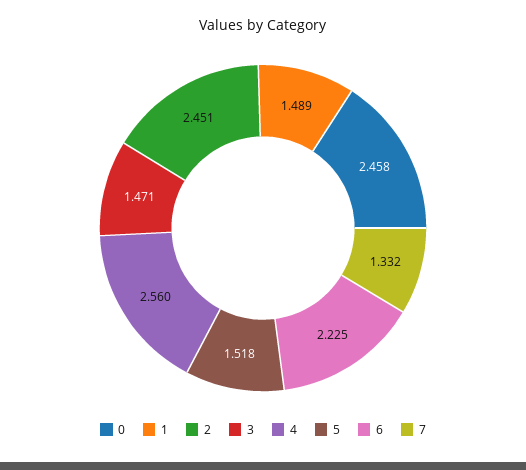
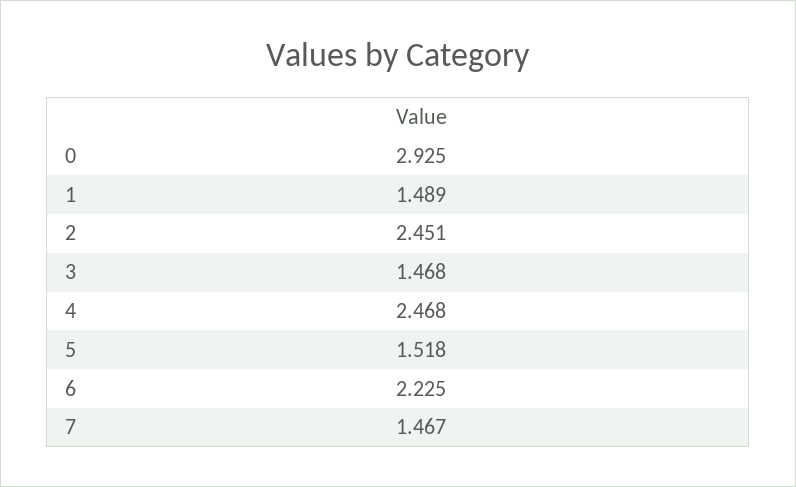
  {
-   "0": 2.458,
+   "0": 2.925,
    "1": 1.489,
    "2": 2.451,
-   "3": 1.471,
+   "3": 1.468,
-   "4": 2.56,
+   "4": 2.468,
    "5": 1.518,
    "6": 2.225,
-   "7": 1.332
+   "7": 1.467
  }

